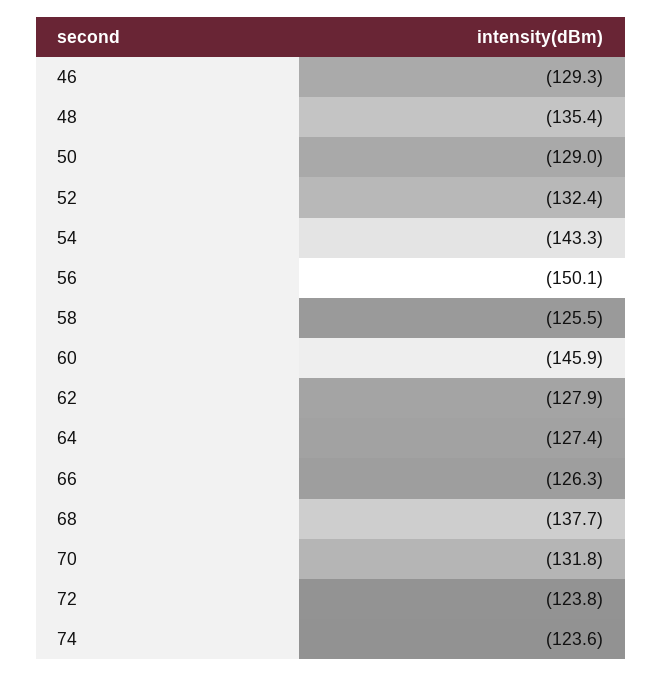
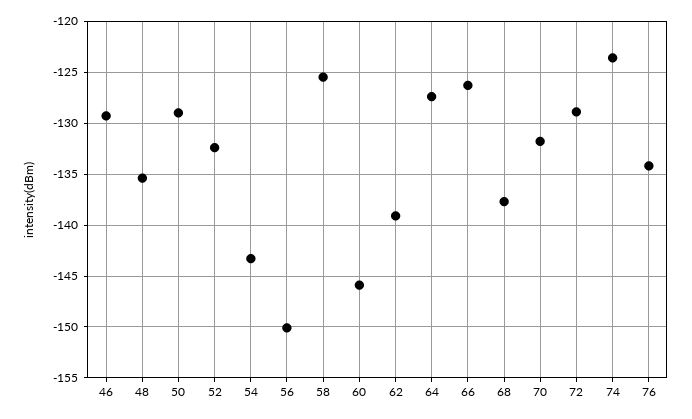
  {
    "46": -129.3,
    "48": -135.4,
    "50": -129,
    "52": -132.4,
    "54": -143.3,
    "56": -150.1,
    "58": -125.5,
    "60": -145.9,
-   "62": -127.9,
+   "62": -139,
    "64": -127.4,
    "66": -126.3,
    "68": -137.7,
    "70": -131.8,
-   "72": -123.8,
+   "72": -129,
-   "74": -123.6
+   "74": -123.6,
+   "76": -134
  }

